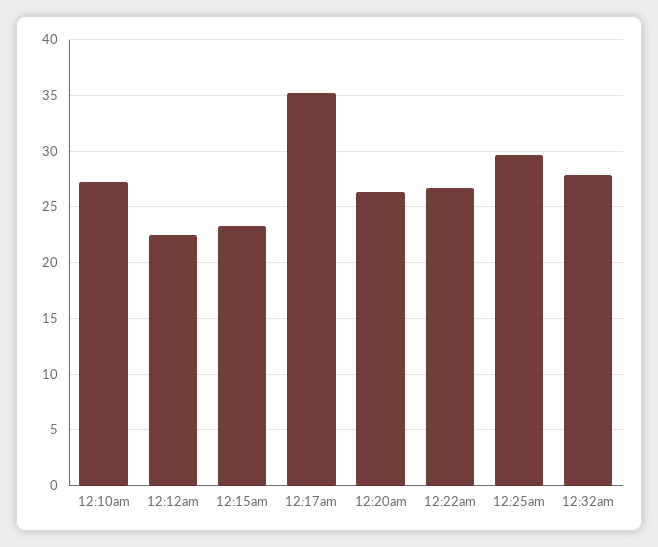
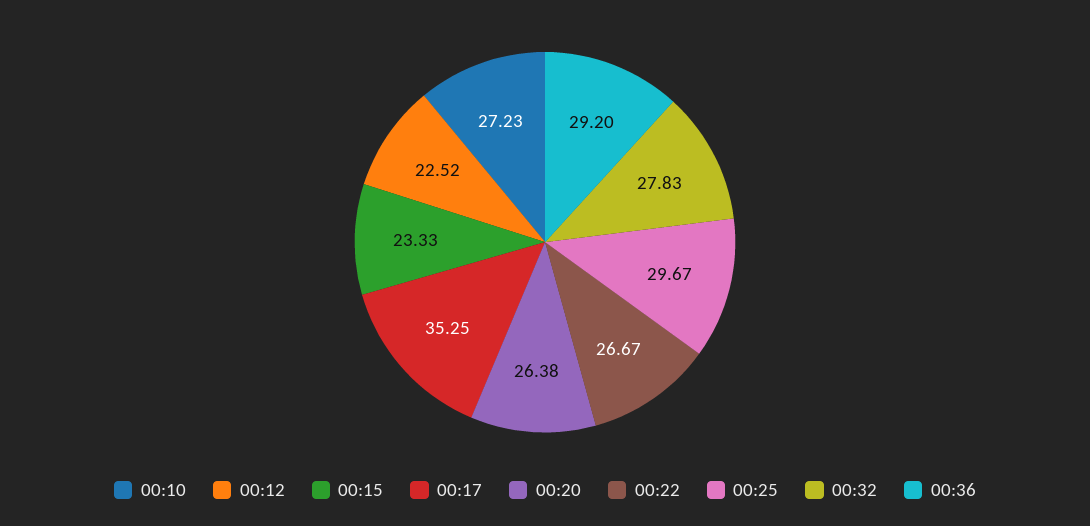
  {
    "12:10am": 27.23,
    "12:12am": 22.52,
    "12:15am": 23.33,
    "12:17am": 35.25,
    "12:20am": 26.38,
    "12:22am": 26.67,
    "12:25am": 29.67,
-   "12:32am": 27.83
+   "12:32am": 27.83,
+   "00:36": 29.2
  }

